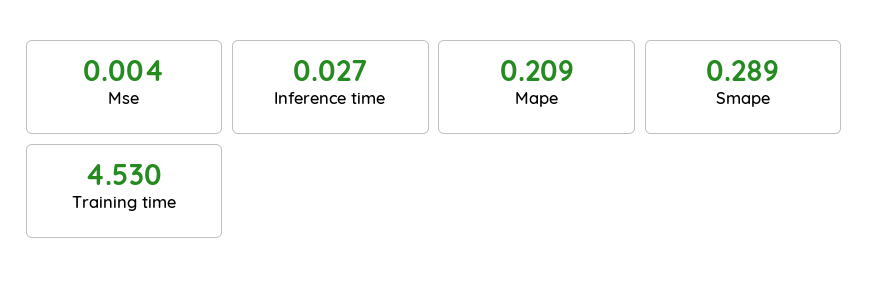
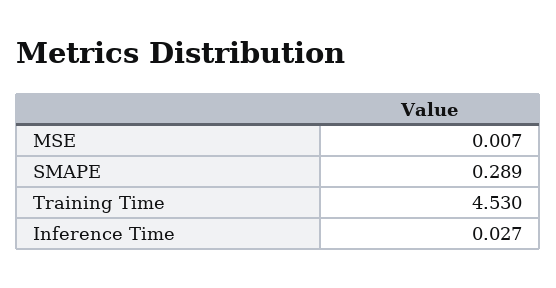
  {
-   "Mse": 0.004,
+   "Mse": 0.007,
    "Inference time": 0.027,
-   "Mape": 0.209,
    "Smape": 0.289,
    "Training time": 4.53
  }

